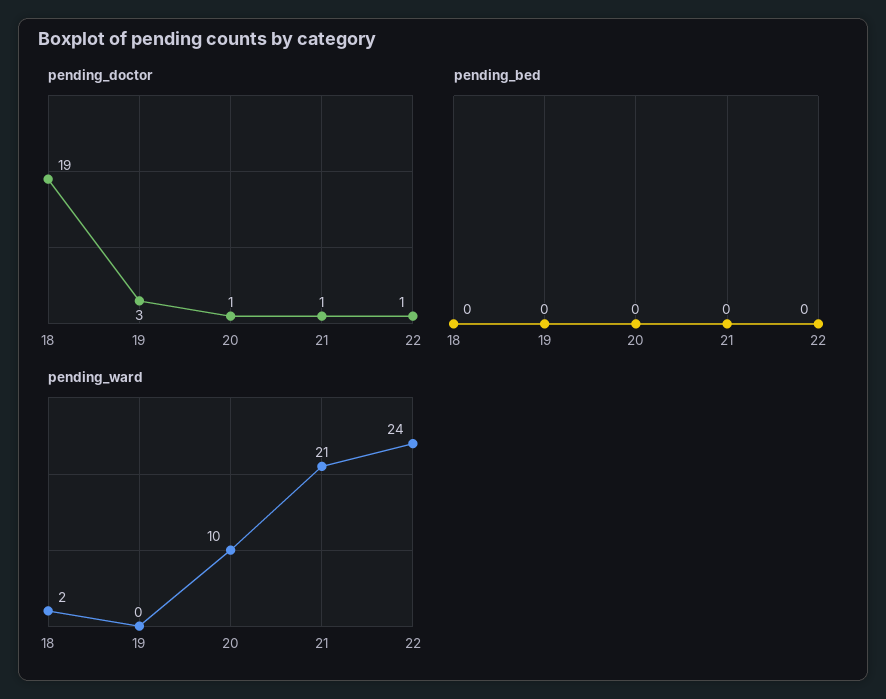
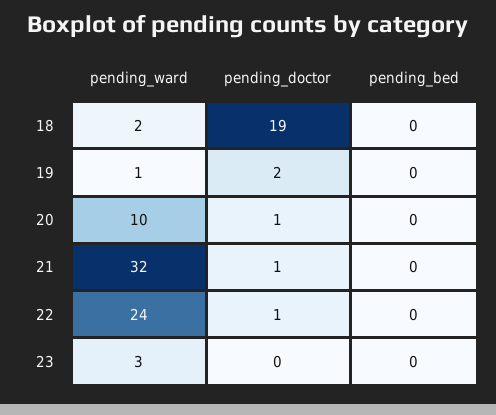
  {
    "pending_doctor": {
      "18": 19,
-     "19": 3,
+     "19": 2,
      "20": 1,
      "21": 1,
-     "22": 1
+     "22": 1,
+     "23": 0
    },
    "pending_bed": {
      "18": 0,
      "19": 0,
      "20": 0,
      "21": 0,
-     "22": 0
+     "22": 0,
+     "23": 0
    },
    "pending_ward": {
      "18": 2,
-     "19": 0,
+     "19": 1,
      "20": 10,
-     "21": 21,
+     "21": 32,
-     "22": 24
+     "22": 24,
+     "23": 3
    }
  }

